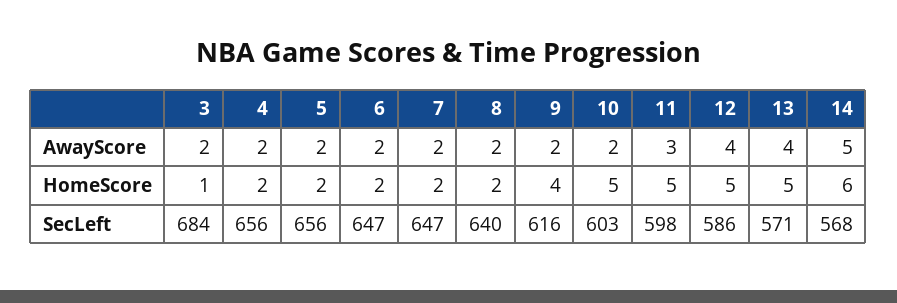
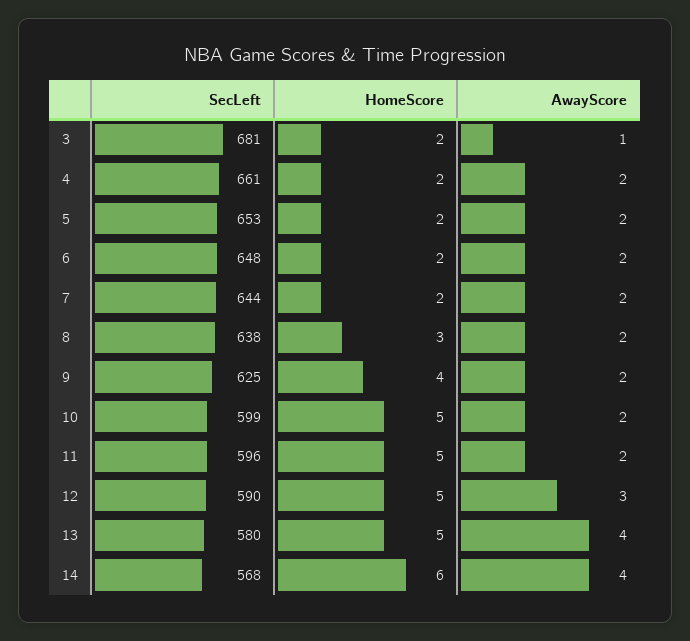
  {
    "3": {
-     "AwayScore": 2,
+     "AwayScore": 1,
-     "HomeScore": 1,
+     "HomeScore": 2,
-     "SecLeft": 684
+     "SecLeft": 681
    },
    "4": {
      "AwayScore": 2,
      "HomeScore": 2,
-     "SecLeft": 656
+     "SecLeft": 661
    },
    "5": {
      "AwayScore": 2,
      "HomeScore": 2,
-     "SecLeft": 656
+     "SecLeft": 653
    },
    "6": {
      "AwayScore": 2,
      "HomeScore": 2,
-     "SecLeft": 647
+     "SecLeft": 648
    },
    "7": {
      "AwayScore": 2,
      "HomeScore": 2,
-     "SecLeft": 647
+     "SecLeft": 644
    },
    "8": {
      "AwayScore": 2,
-     "HomeScore": 2,
+     "HomeScore": 3,
-     "SecLeft": 640
+     "SecLeft": 638
    },
    "9": {
      "AwayScore": 2,
      "HomeScore": 4,
-     "SecLeft": 616
+     "SecLeft": 625
    },
    "10": {
      "AwayScore": 2,
      "HomeScore": 5,
-     "SecLeft": 603
+     "SecLeft": 599
    },
    "11": {
-     "AwayScore": 3,
+     "AwayScore": 2,
      "HomeScore": 5,
-     "SecLeft": 598
+     "SecLeft": 596
    },
    "12": {
-     "AwayScore": 4,
+     "AwayScore": 3,
      "HomeScore": 5,
-     "SecLeft": 586
+     "SecLeft": 590
    },
    "13": {
      "AwayScore": 4,
      "HomeScore": 5,
-     "SecLeft": 571
+     "SecLeft": 580
    },
    "14": {
-     "AwayScore": 5,
+     "AwayScore": 4,
      "HomeScore": 6,
      "SecLeft": 568
    }
  }

